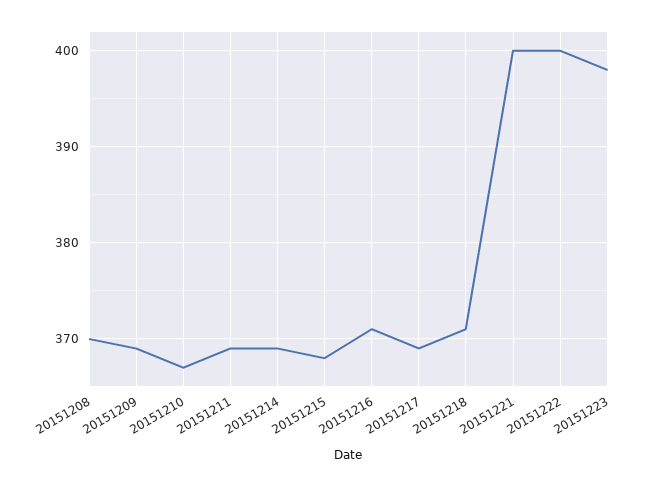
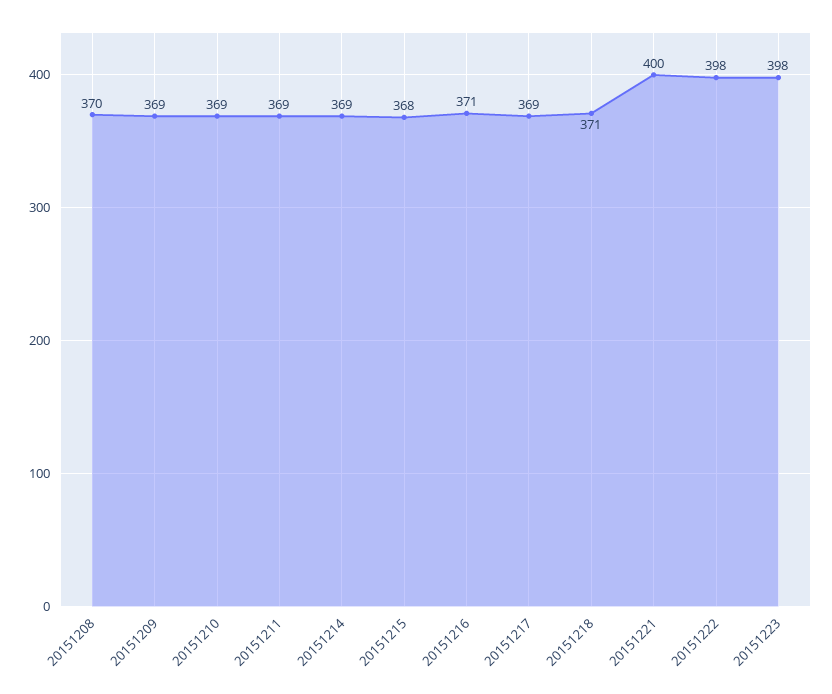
  {
    "20151208": 370,
    "20151209": 369,
-   "20151210": 367,
+   "20151210": 369,
    "20151211": 369,
    "20151214": 369,
    "20151215": 368,
    "20151216": 371,
    "20151217": 369,
    "20151218": 371,
    "20151221": 400,
-   "20151222": 400,
+   "20151222": 398,
    "20151223": 398
  }

